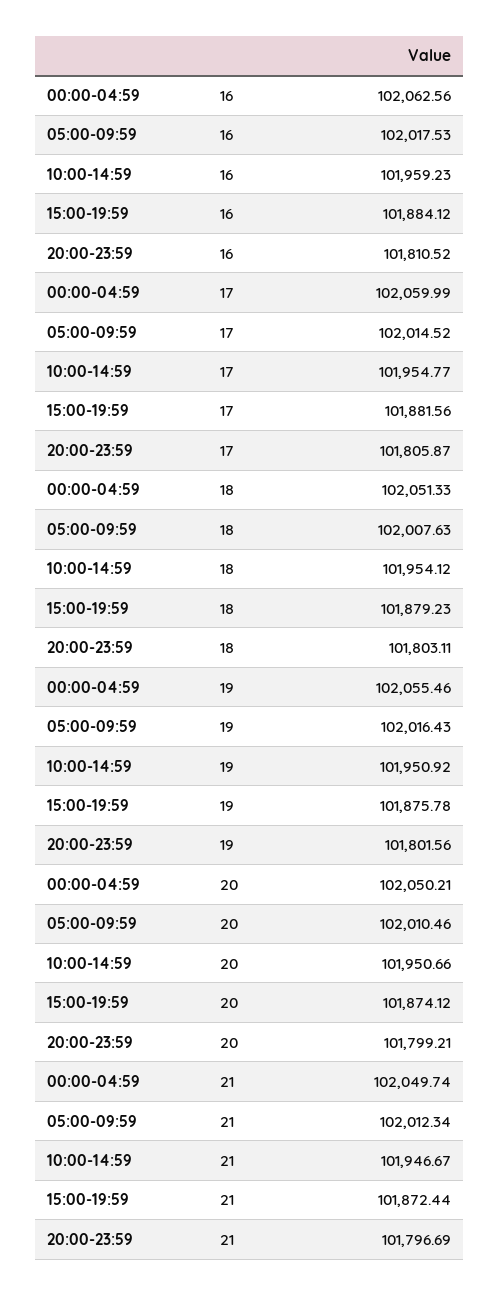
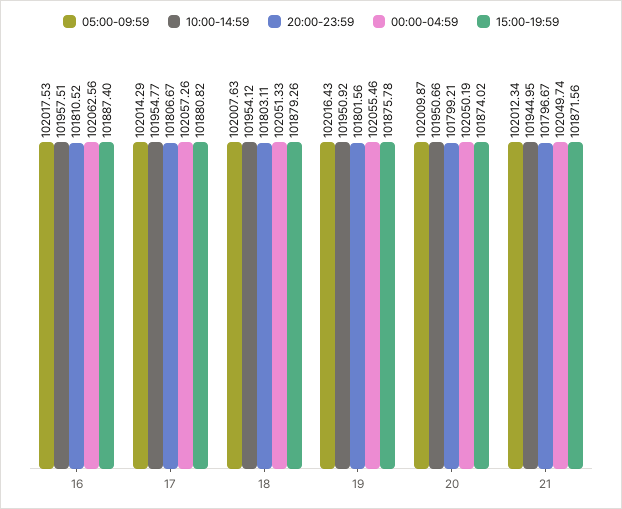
  {
    "00:00-04:59": {
      "16": 102062.56,
-     "17": 102059.99,
+     "17": 102057.26,
      "18": 102051.33,
      "19": 102055.46,
-     "20": 102050.21,
+     "20": 102050.19,
      "21": 102049.74
    },
    "05:00-09:59": {
      "16": 102017.53,
-     "17": 102014.52,
+     "17": 102014.29,
      "18": 102007.63,
      "19": 102016.43,
-     "20": 102010.46,
+     "20": 102009.87,
      "21": 102012.34
    },
    "10:00-14:59": {
-     "16": 101959.23,
+     "16": 101957.51,
      "17": 101954.77,
      "18": 101954.12,
      "19": 101950.92,
      "20": 101950.66,
-     "21": 101946.67
+     "21": 101944.95
    },
    "15:00-19:59": {
-     "16": 101884.12,
+     "16": 101887.4,
-     "17": 101881.56,
+     "17": 101880.82,
-     "18": 101879.23,
+     "18": 101879.26,
      "19": 101875.78,
-     "20": 101874.12,
+     "20": 101874.02,
-     "21": 101872.44
+     "21": 101871.56
    },
    "20:00-23:59": {
      "16": 101810.52,
-     "17": 101805.87,
+     "17": 101806.67,
      "18": 101803.11,
      "19": 101801.56,
      "20": 101799.21,
-     "21": 101796.69
+     "21": 101796.67
    }
  }

